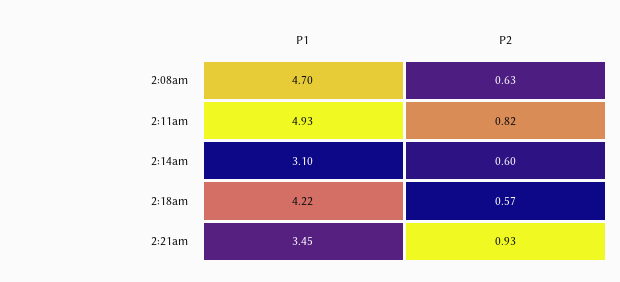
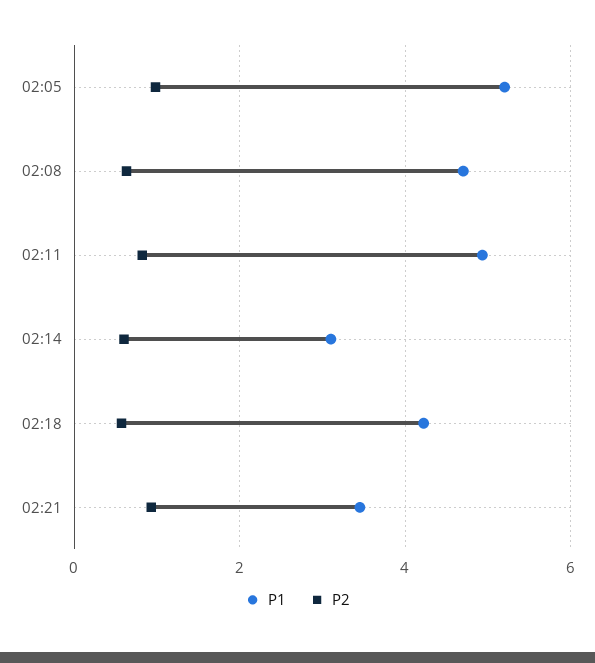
  {
    "P1": {
      "2:08am": 4.7,
      "2:11am": 4.93,
      "2:14am": 3.1,
      "2:18am": 4.22,
-     "2:21am": 3.45
+     "2:21am": 3.45,
+     "02:05": 5.2
    },
    "P2": {
      "2:08am": 0.63,
      "2:11am": 0.82,
      "2:14am": 0.6,
      "2:18am": 0.57,
-     "2:21am": 0.93
+     "2:21am": 0.93,
+     "02:05": 1
    }
  }

